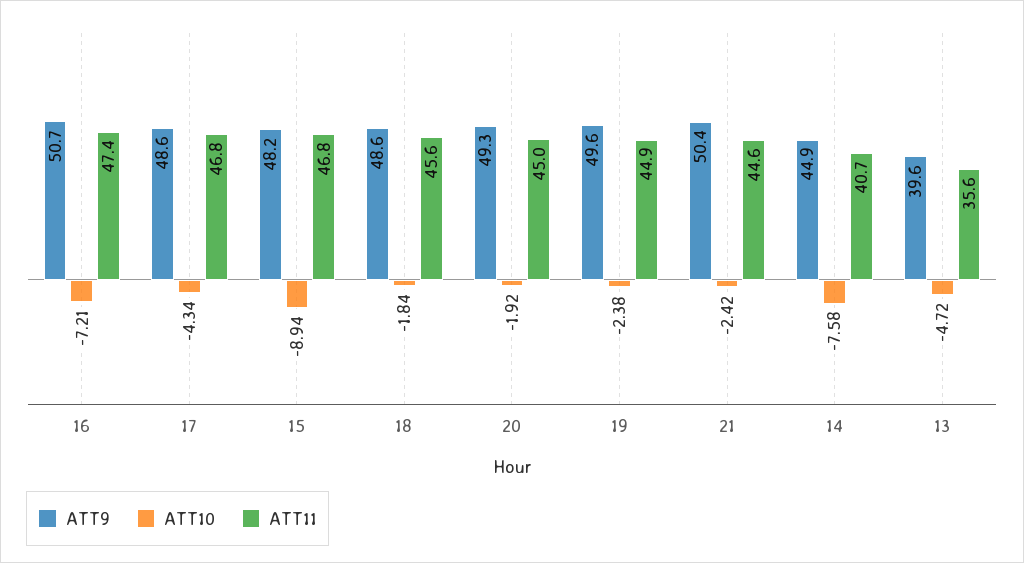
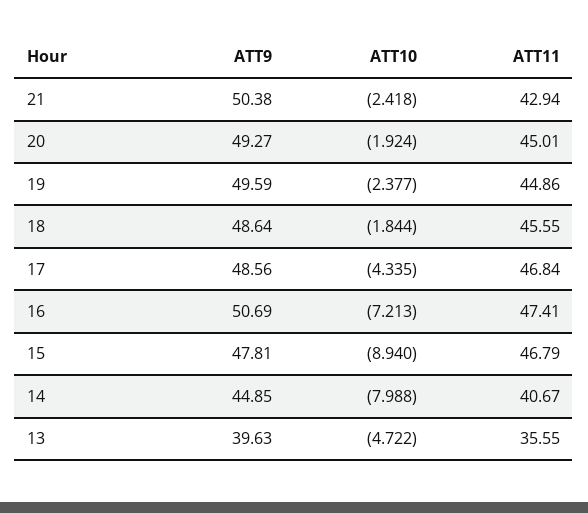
  {
    "ATT9": {
      "16": 50.69,
      "17": 48.56,
-     "15": 48.2,
+     "15": 47.81,
      "18": 48.64,
      "20": 49.27,
      "19": 49.59,
      "21": 50.38,
      "14": 44.85,
      "13": 39.63
    },
    "ATT10": {
      "16": -7.213,
      "17": -4.335,
      "15": -8.94,
      "18": -1.844,
      "20": -1.924,
      "19": -2.377,
      "21": -2.418,
-     "14": -7.58,
+     "14": -7.988,
      "13": -4.722
    },
    "ATT11": {
      "16": 47.41,
      "17": 46.84,
      "15": 46.79,
      "18": 45.55,
      "20": 45.01,
      "19": 44.86,
-     "21": 44.6,
+     "21": 42.94,
      "14": 40.67,
      "13": 35.55
    }
  }

